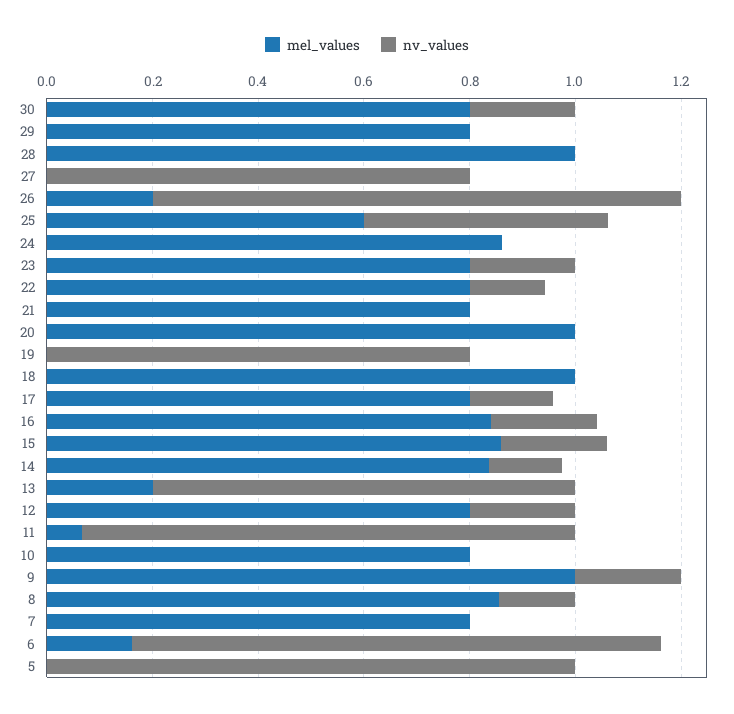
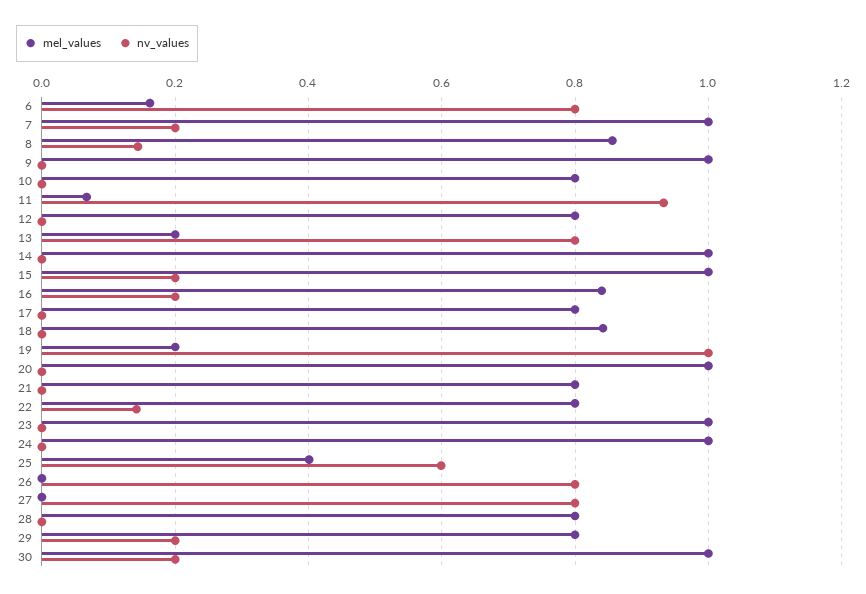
  {
    "mel_values": {
-     "30": 0.8,
+     "30": 1,
      "29": 0.8,
-     "28": 1,
+     "28": 0.8,
      "27": 0,
-     "26": 0.2,
+     "26": 0,
-     "25": 0.6,
+     "25": 0.4,
-     "24": 0.85,
+     "24": 1,
-     "23": 0.8,
+     "23": 1,
      "22": 0.8,
      "21": 0.8,
      "20": 1,
-     "19": 0,
+     "19": 0.2,
-     "18": 1,
+     "18": 0.84,
      "17": 0.8,
      "16": 0.84,
-     "15": 0.85,
+     "15": 1,
-     "14": 0.85,
+     "14": 1,
      "13": 0.2,
      "12": 0.8,
      "11": 0.06,
      "10": 0.8,
      "9": 1,
      "8": 0.86,
-     "7": 0.8,
+     "7": 1,
-     "6": 0.16,
+     "6": 0.16
-     "5": 0
    },
    "nv_values": {
      "30": 0.2,
-     "29": 0,
+     "29": 0.2,
      "28": 0,
      "27": 0.8,
-     "26": 1,
+     "26": 0.8,
-     "25": 0.45,
+     "25": 0.6,
      "24": 0,
-     "23": 0.2,
+     "23": 0,
      "22": 0.14,
      "21": 0,
      "20": 0,
-     "19": 0.8,
+     "19": 1,
      "18": 0,
-     "17": 0.15,
+     "17": 0,
      "16": 0.2,
      "15": 0.2,
-     "14": 0.15,
+     "14": 0,
      "13": 0.8,
-     "12": 0.2,
+     "12": 0,
      "11": 0.94,
      "10": 0,
-     "9": 0.2,
+     "9": 0,
      "8": 0.14,
-     "7": 0,
+     "7": 0.2,
-     "6": 1,
+     "6": 0.8
-     "5": 1
    }
  }

